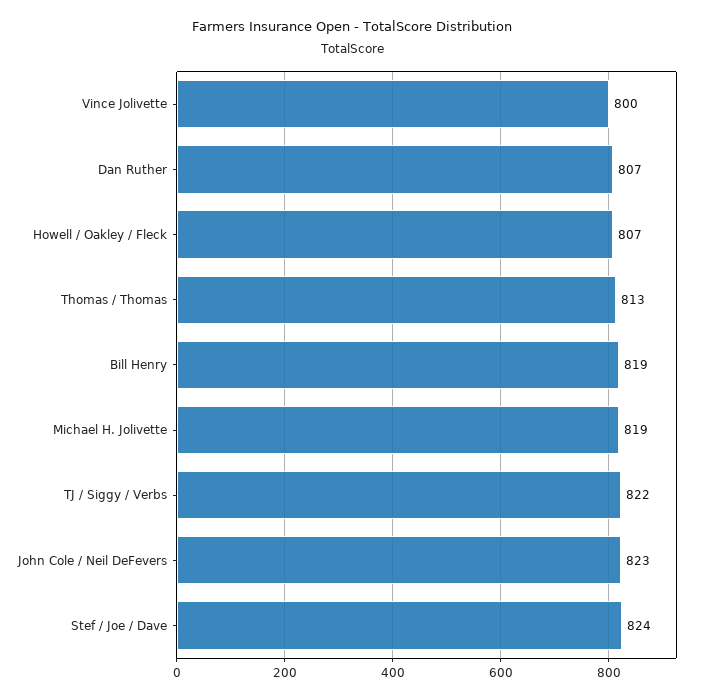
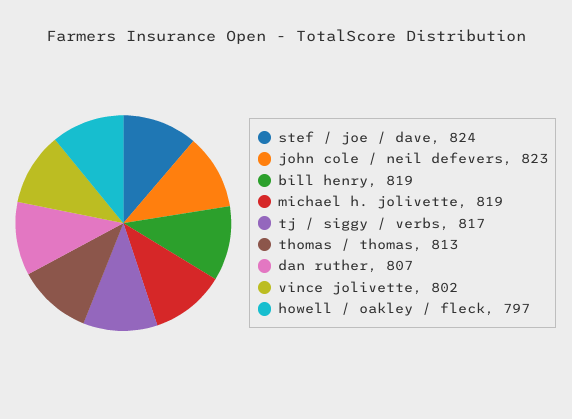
  {
-   "Vince Jolivette": 800,
+   "Vince Jolivette": 802,
    "Dan Ruther": 807,
-   "Howell / Oakley / Fleck": 807,
+   "Howell / Oakley / Fleck": 797,
    "Thomas / Thomas": 813,
    "Bill Henry": 819,
    "Michael H. Jolivette": 819,
-   "TJ / Siggy / Verbs": 822,
+   "TJ / Siggy / Verbs": 817,
    "John Cole / Neil DeFevers": 823,
    "Stef / Joe / Dave": 824
  }

